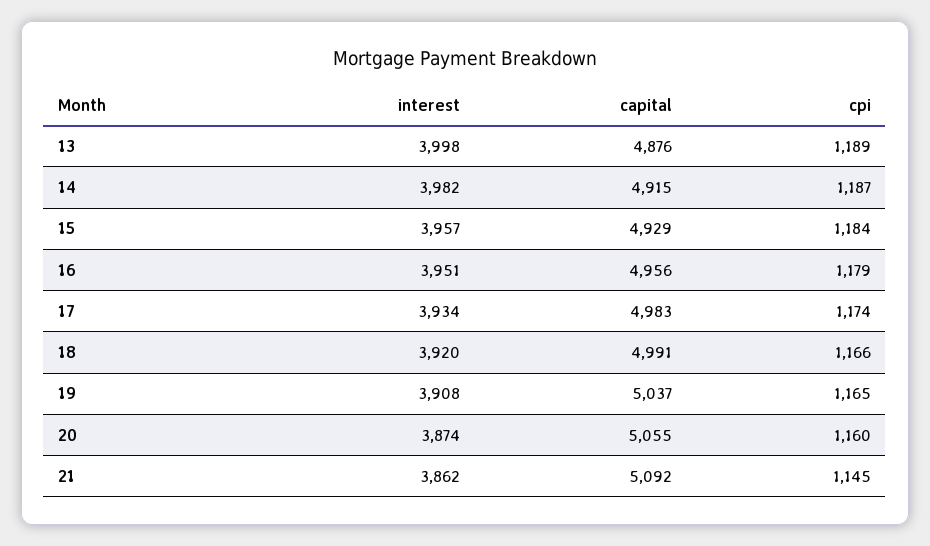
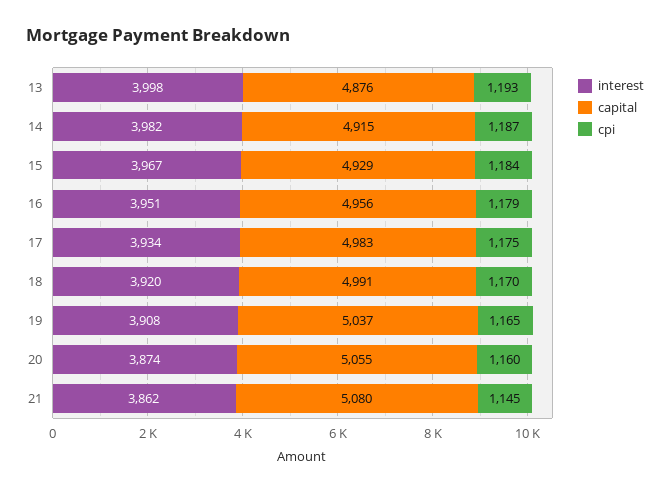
  {
    "interest": {
      "13": 3998,
      "14": 3982,
-     "15": 3957,
+     "15": 3967,
      "16": 3951,
      "17": 3934,
      "18": 3920,
      "19": 3908,
      "20": 3874,
      "21": 3862
    },
    "capital": {
      "13": 4876,
      "14": 4915,
      "15": 4929,
      "16": 4956,
      "17": 4983,
      "18": 4991,
      "19": 5037,
      "20": 5055,
-     "21": 5092
+     "21": 5080
    },
    "cpi": {
-     "13": 1189,
+     "13": 1193,
      "14": 1187,
      "15": 1184,
      "16": 1179,
-     "17": 1174,
+     "17": 1175,
-     "18": 1166,
+     "18": 1170,
      "19": 1165,
      "20": 1160,
      "21": 1145
    }
  }

